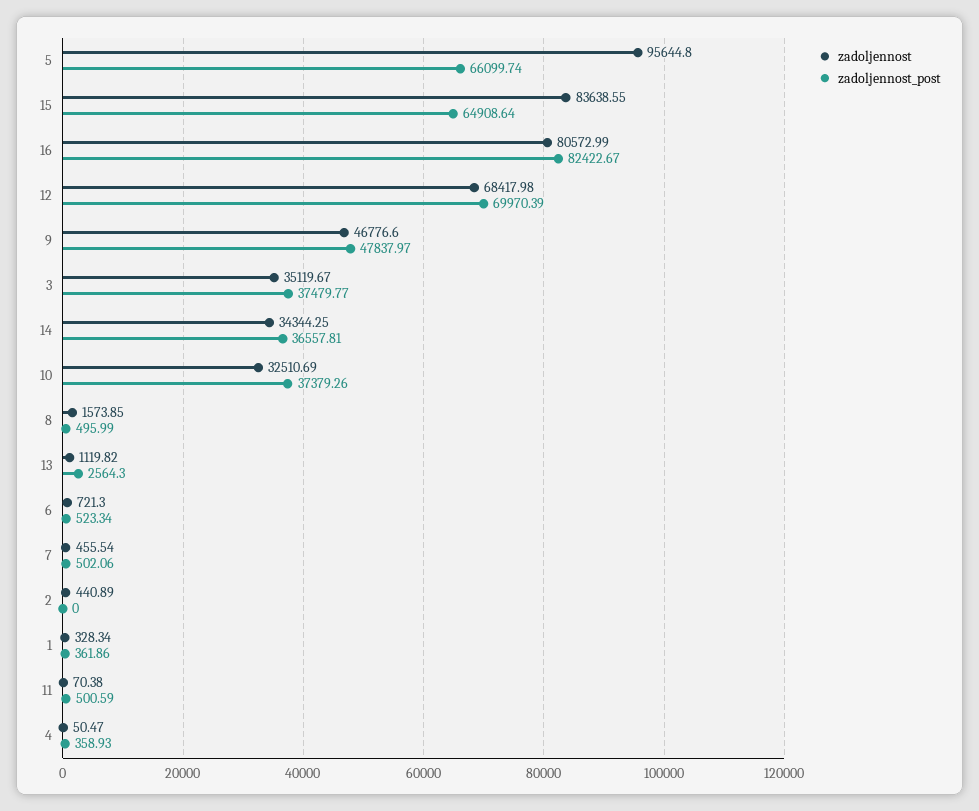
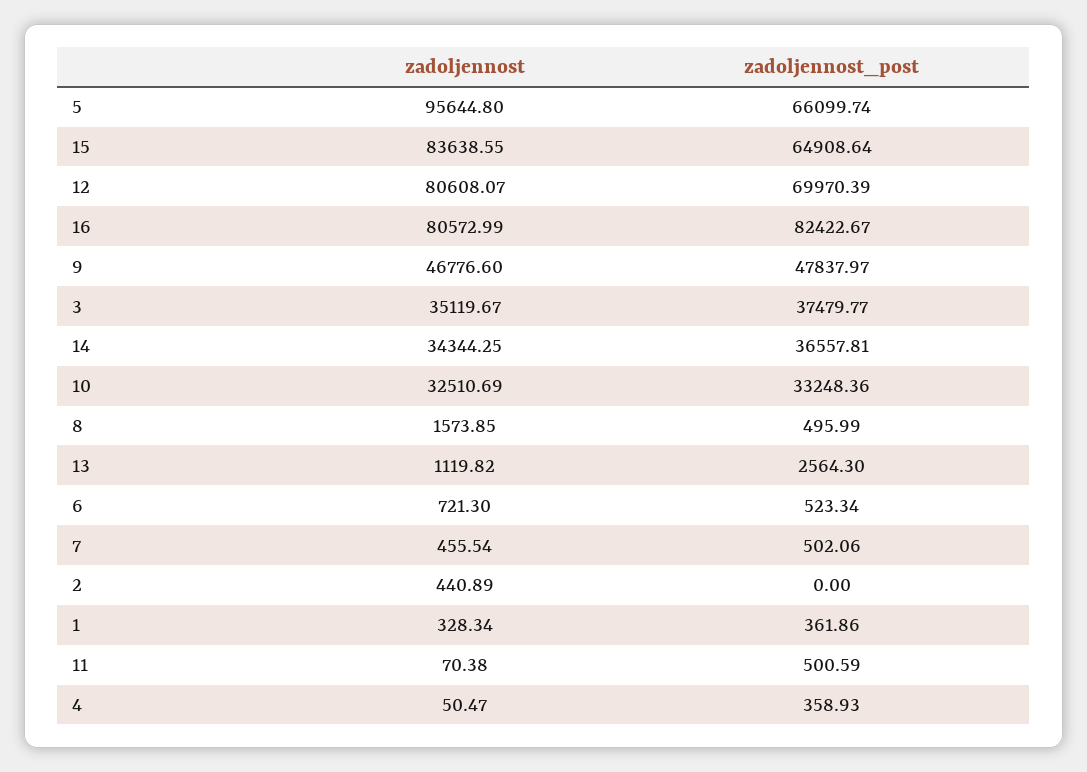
  {
    "zadoljennost": {
      "5": 95644.8,
      "15": 83638.55,
      "16": 80572.99,
-     "12": 68417.98,
+     "12": 80608.07,
      "9": 46776.6,
      "3": 35119.67,
      "14": 34344.25,
      "10": 32510.69,
      "8": 1573.85,
      "13": 1119.82,
      "6": 721.3,
      "7": 455.54,
      "2": 440.89,
      "1": 328.34,
      "11": 70.38,
      "4": 50.47
    },
    "zadoljennost_post": {
      "5": 66099.74,
      "15": 64908.64,
      "16": 82422.67,
      "12": 69970.39,
      "9": 47837.97,
      "3": 37479.77,
      "14": 36557.81,
-     "10": 37379.26,
+     "10": 33248.36,
      "8": 495.99,
      "13": 2564.3,
      "6": 523.34,
      "7": 502.06,
      "2": 0,
      "1": 361.86,
      "11": 500.59,
      "4": 358.93
    }
  }

